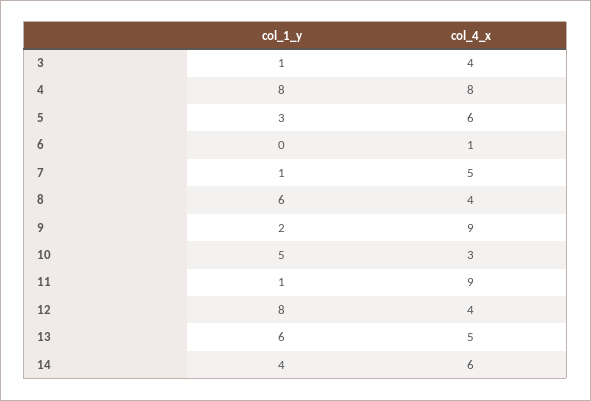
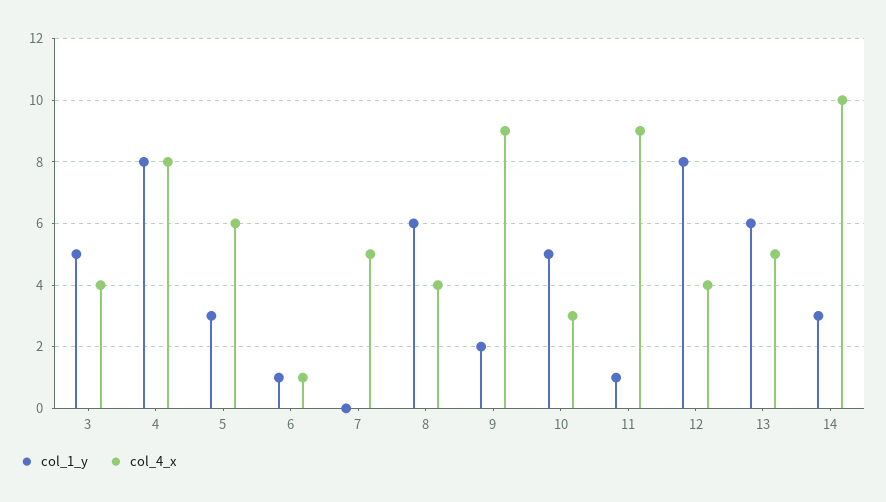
  {
    "col_1_y": {
-     "3": 1,
+     "3": 5,
      "4": 8,
      "5": 3,
-     "6": 0,
+     "6": 1,
-     "7": 1,
+     "7": 0,
      "8": 6,
      "9": 2,
      "10": 5,
      "11": 1,
      "12": 8,
      "13": 6,
-     "14": 4
+     "14": 3
    },
    "col_4_x": {
      "3": 4,
      "4": 8,
      "5": 6,
      "6": 1,
      "7": 5,
      "8": 4,
      "9": 9,
      "10": 3,
      "11": 9,
      "12": 4,
      "13": 5,
-     "14": 6
+     "14": 10
    }
  }

